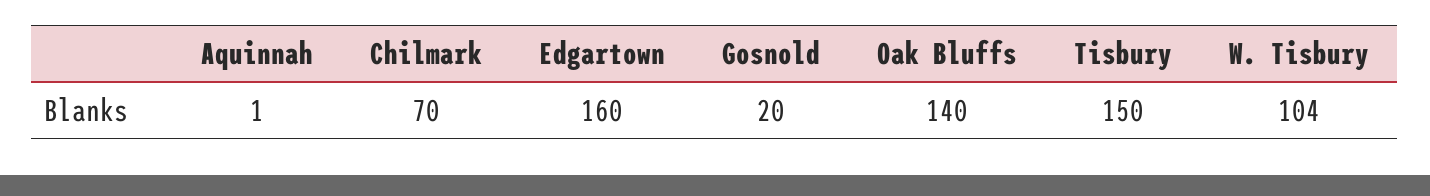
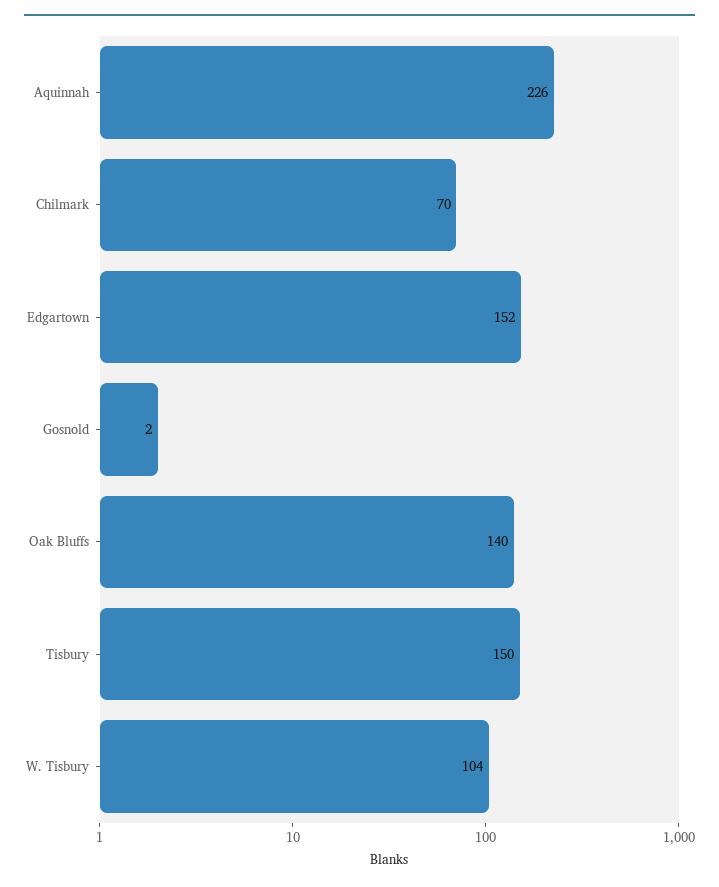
  {
-   "Aquinnah": 1,
+   "Aquinnah": 226,
    "Chilmark": 70,
-   "Edgartown": 160,
+   "Edgartown": 152,
-   "Gosnold": 20,
+   "Gosnold": 2,
    "Oak Bluffs": 140,
    "Tisbury": 150,
    "W. Tisbury": 104
  }

